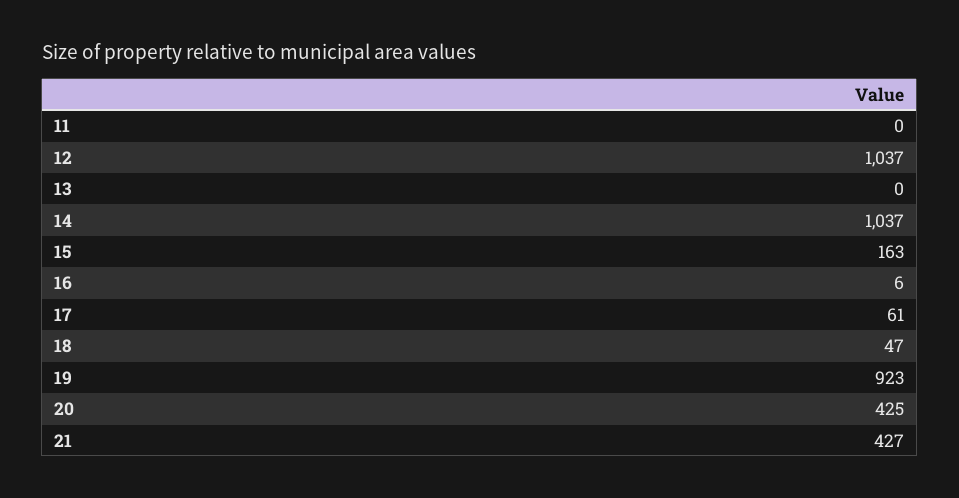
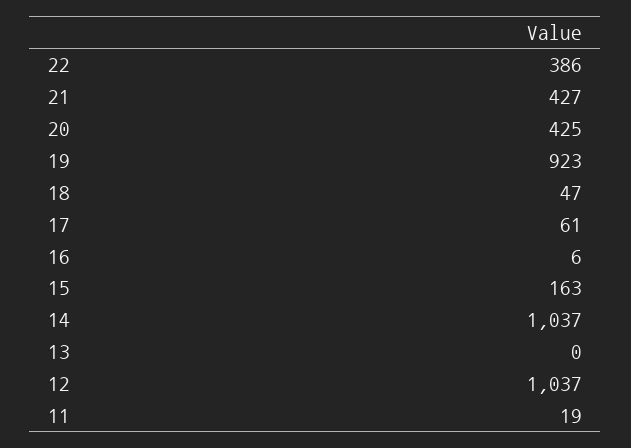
  {
-   "11": 0,
+   "11": 19,
    "12": 1037,
    "13": 0,
    "14": 1037,
    "15": 163,
    "16": 6,
    "17": 61,
    "18": 47,
    "19": 923,
    "20": 425,
-   "21": 427
+   "21": 427,
+   "22": 386
  }

